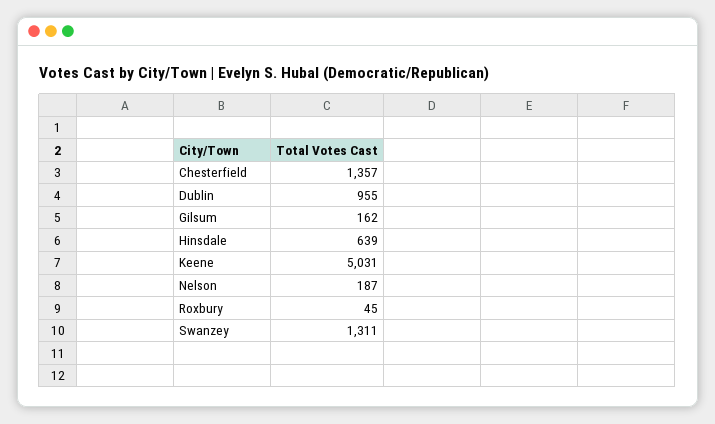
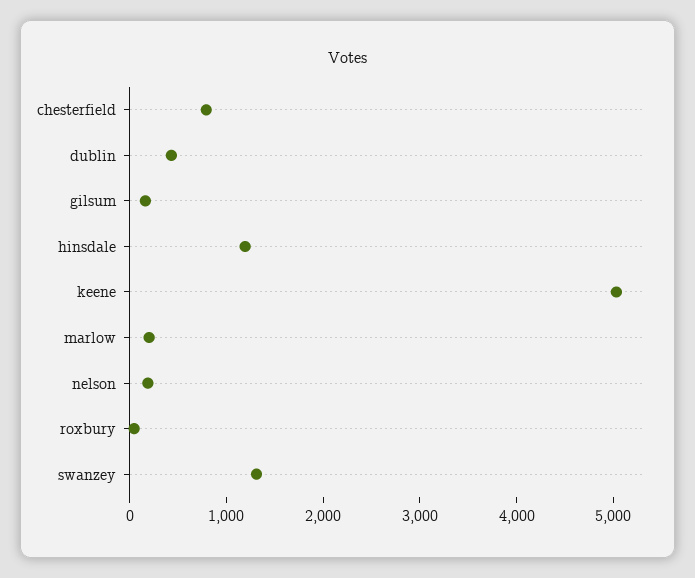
  {
-   "Chesterfield": 1357,
+   "Chesterfield": 800,
-   "Dublin": 955,
+   "Dublin": 400,
    "Gilsum": 162,
-   "Hinsdale": 639,
+   "Hinsdale": 1200,
    "Keene": 5031,
    "Nelson": 187,
    "Roxbury": 45,
-   "Swanzey": 1311
+   "Swanzey": 1311,
+   "marlow": 200
  }

